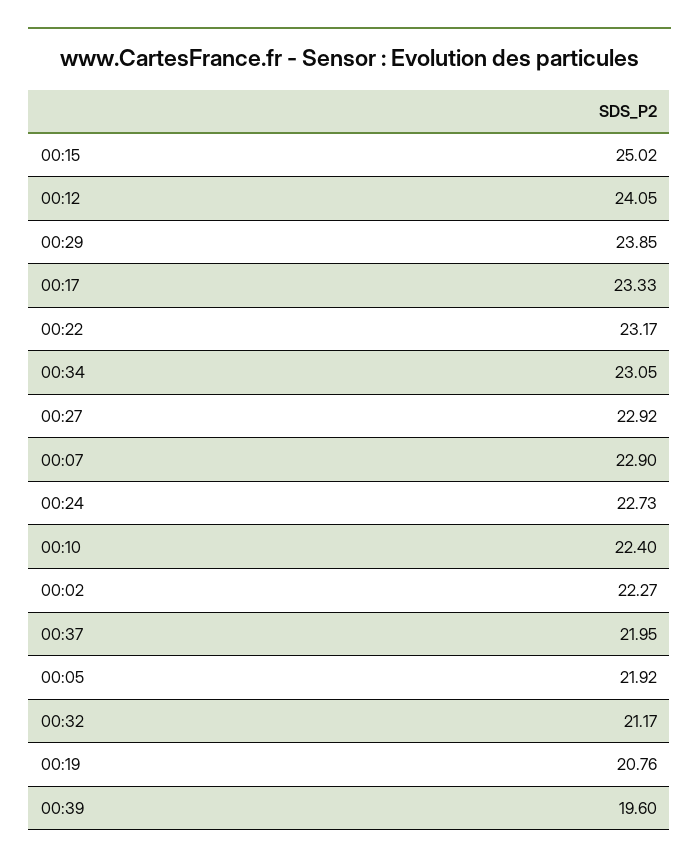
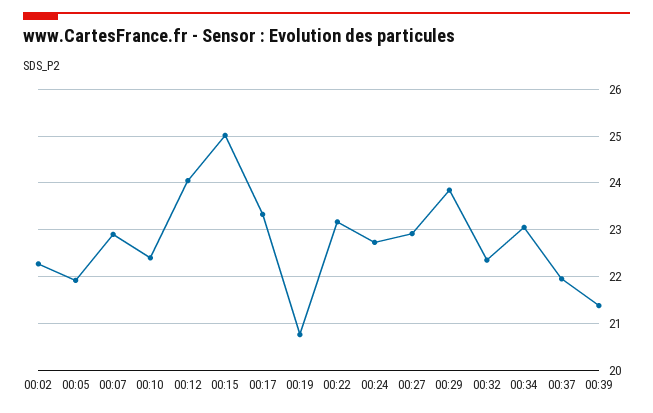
  {
    "00:15": 25.02,
    "00:12": 24.05,
    "00:29": 23.85,
    "00:17": 23.33,
    "00:22": 23.17,
    "00:34": 23.05,
    "00:27": 22.92,
    "00:07": 22.9,
    "00:24": 22.73,
    "00:10": 22.4,
    "00:02": 22.27,
    "00:37": 21.95,
    "00:05": 21.92,
-   "00:32": 21.17,
+   "00:32": 22.4,
    "00:19": 20.76,
-   "00:39": 19.6
+   "00:39": 21.4
  }

